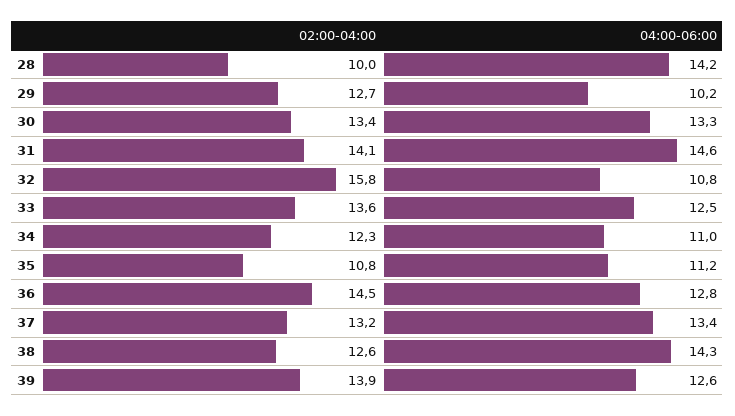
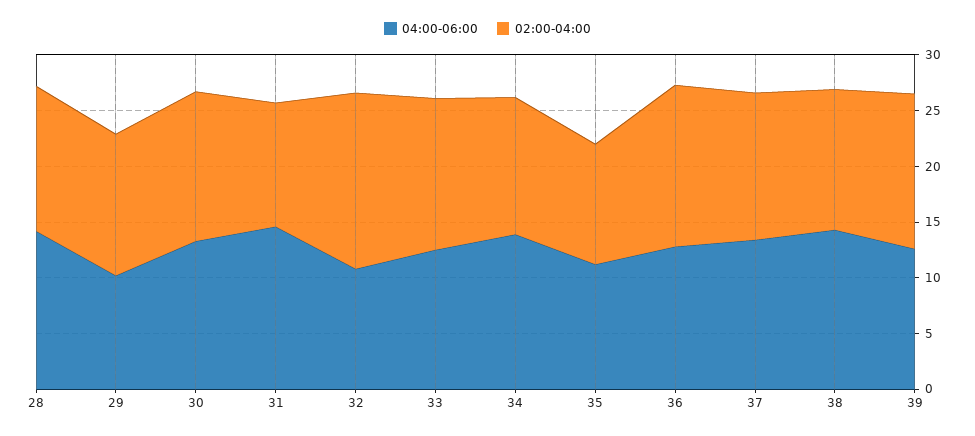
  {
    "02:00-04:00": {
-     "28": 10,
+     "28": 13,
      "29": 12.7,
      "30": 13.4,
-     "31": 14.1,
+     "31": 11,
      "32": 15.8,
      "33": 13.6,
      "34": 12.3,
      "35": 10.8,
      "36": 14.5,
      "37": 13.2,
      "38": 12.6,
      "39": 13.9
    },
    "04:00-06:00": {
      "28": 14.2,
      "29": 10.2,
      "30": 13.3,
      "31": 14.6,
      "32": 10.8,
      "33": 12.5,
-     "34": 11,
+     "34": 14,
      "35": 11.2,
      "36": 12.8,
      "37": 13.4,
      "38": 14.3,
      "39": 12.6
    }
  }

